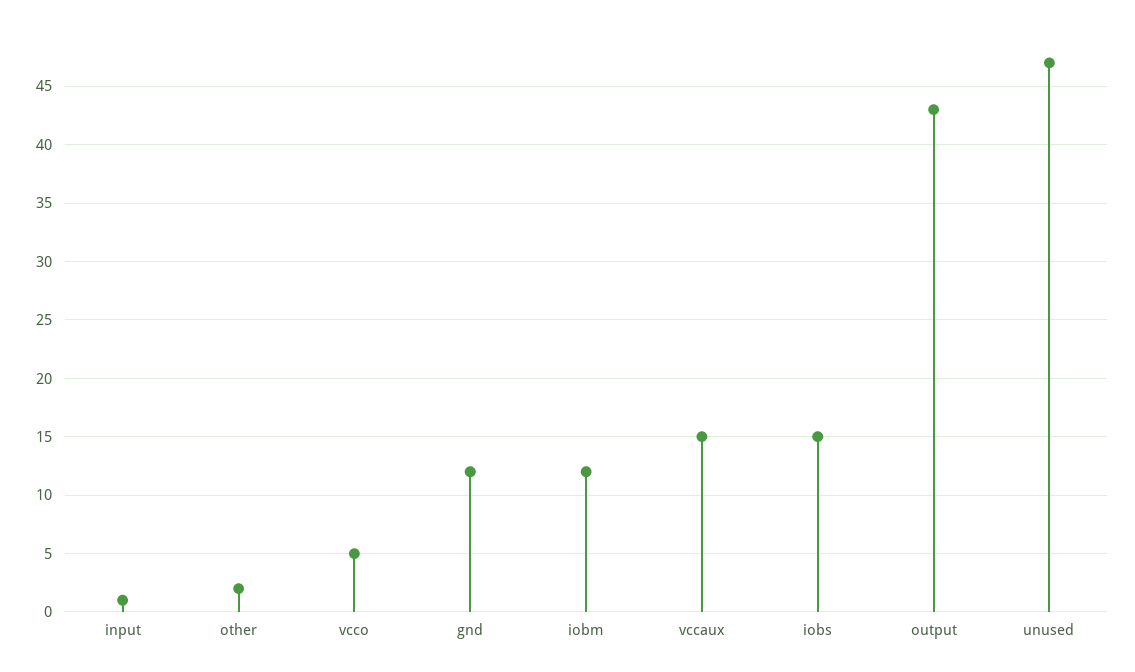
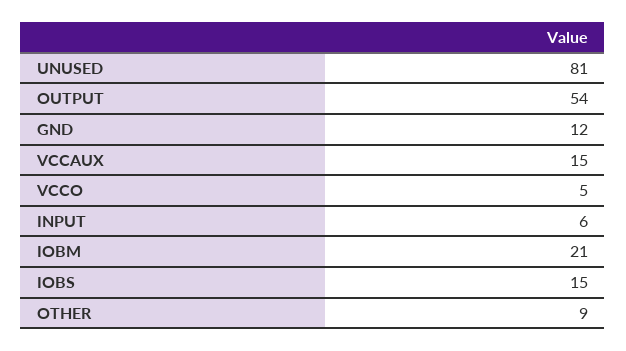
  {
-   "input": 1,
+   "input": 6,
-   "other": 2,
+   "other": 9,
    "vcco": 5,
    "gnd": 12,
-   "iobm": 12,
+   "iobm": 21,
    "vccaux": 15,
    "iobs": 15,
-   "output": 43,
+   "output": 54,
-   "unused": 47
+   "unused": 81
  }

